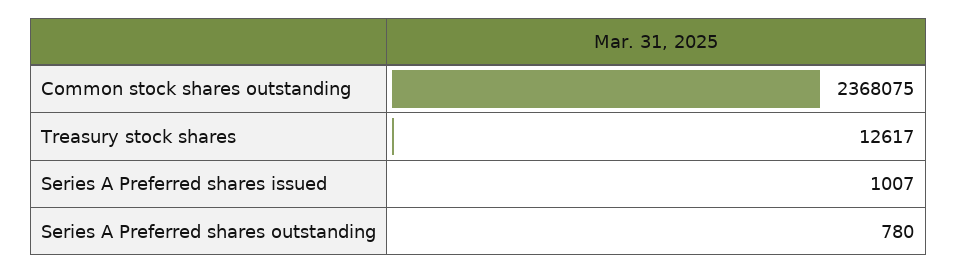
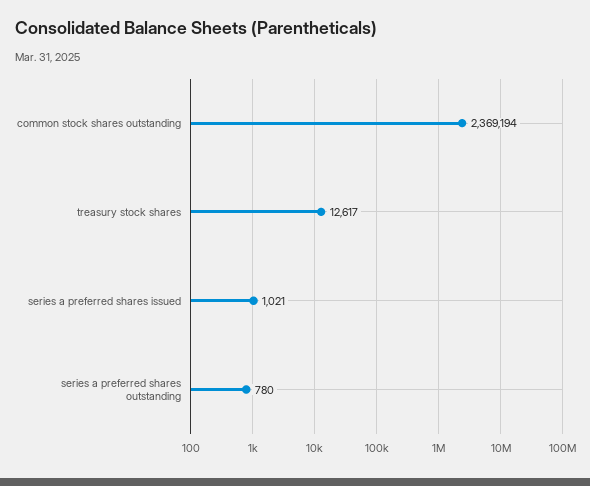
  {
-   "Common stock shares outstanding": 2368075,
+   "Common stock shares outstanding": 2369194,
    "Treasury stock shares": 12617,
-   "Series A Preferred shares issued": 1007,
+   "Series A Preferred shares issued": 1021,
    "Series A Preferred shares outstanding": 780
  }

